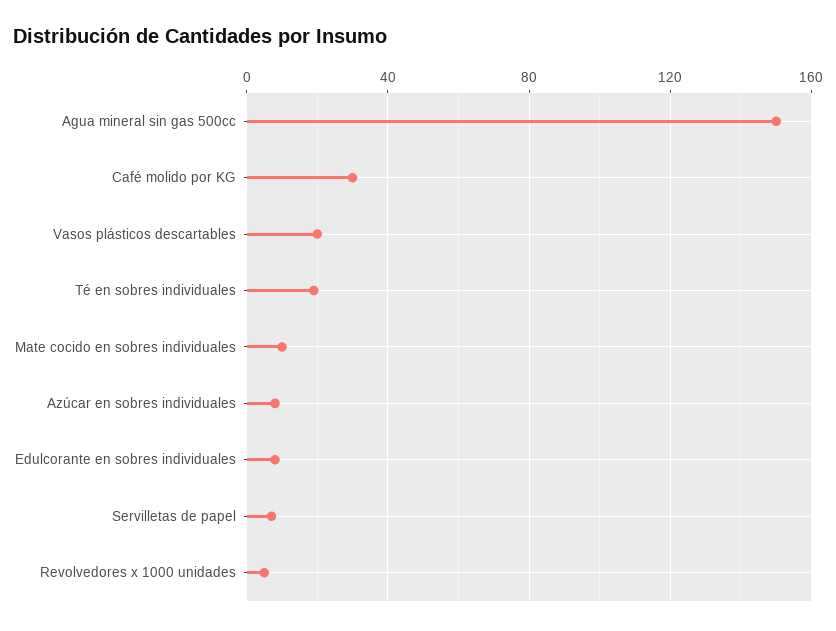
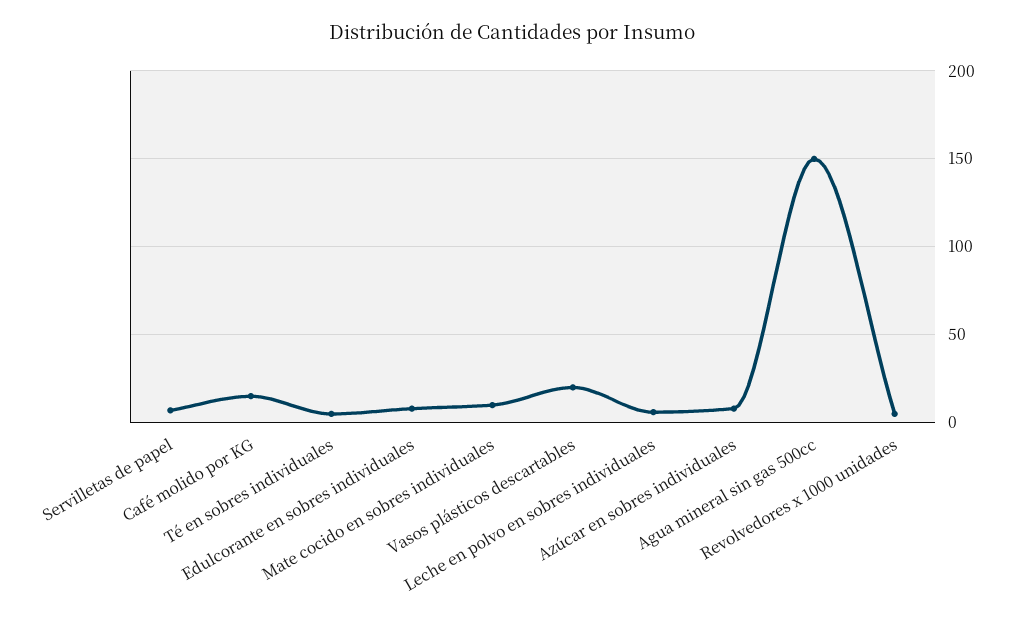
  {
    "Agua mineral sin gas 500cc": 150,
-   "Café molido por KG": 30,
+   "Café molido por KG": 15,
    "Vasos plásticos descartables": 20,
-   "Té en sobres individuales": 20,
+   "Té en sobres individuales": 5,
    "Mate cocido en sobres individuales": 10,
    "Azúcar en sobres individuales": 10,
    "Edulcorante en sobres individuales": 10,
    "Servilletas de papel": 5,
-   "Revolvedores x 1000 unidades": 5
+   "Revolvedores x 1000 unidades": 5,
+   "Leche en polvo en sobres individuales": 5
  }

